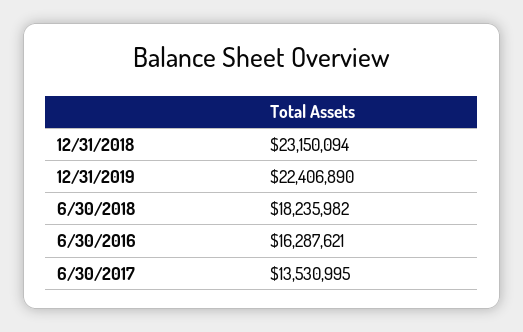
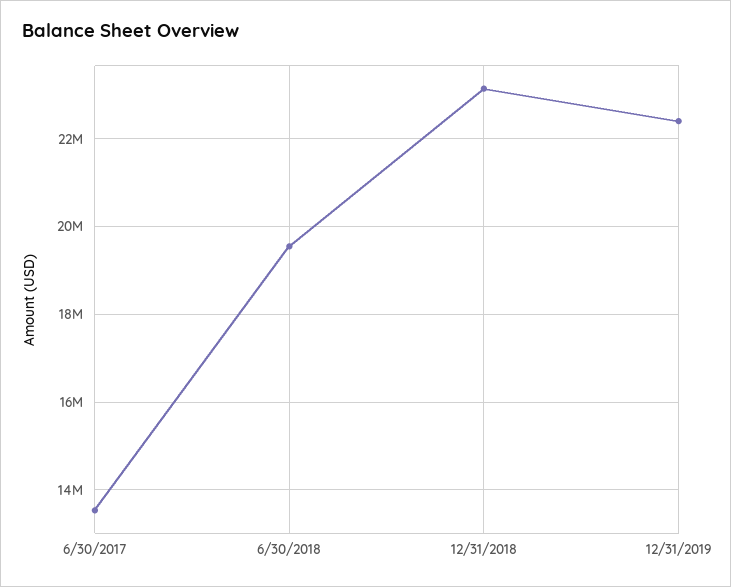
  {
    "12/31/2018": 23150094,
    "12/31/2019": 22406890,
-   "6/30/2018": 18235982,
+   "6/30/2018": 19600000,
-   "6/30/2016": 16287621,
    "6/30/2017": 13530995
  }

